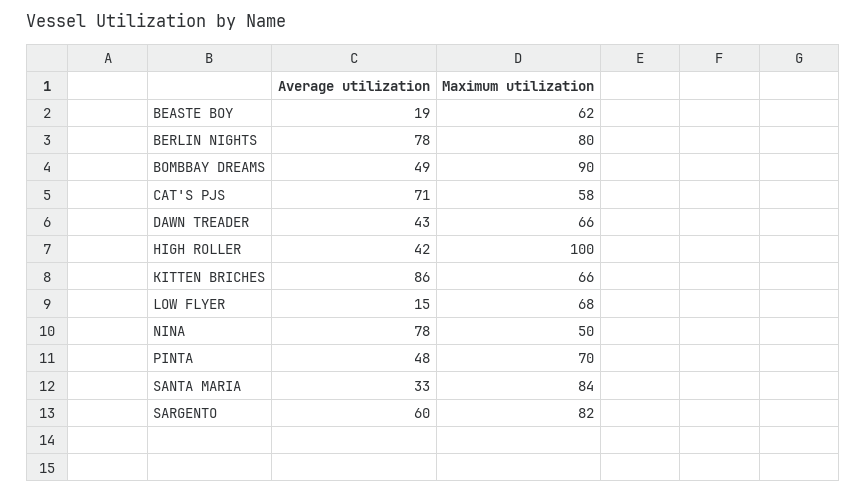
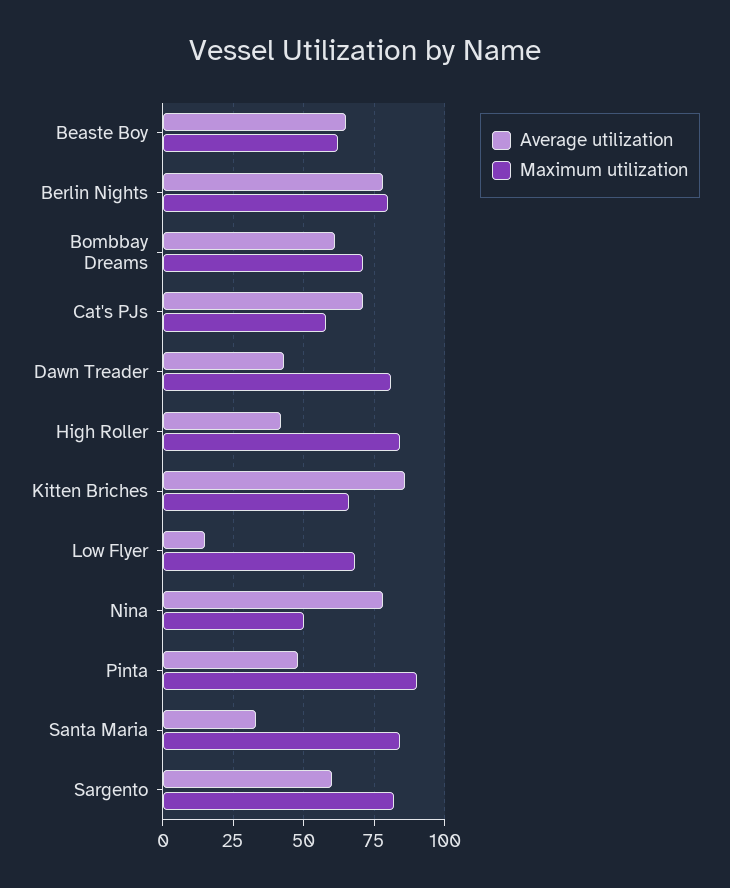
  {
    "Average utilization": {
-     "BEASTE BOY": 19,
+     "BEASTE BOY": 65,
      "BERLIN NIGHTS": 78,
-     "BOMBBAY DREAMS": 49,
+     "BOMBBAY DREAMS": 60,
      "CAT'S PJS": 71,
      "DAWN TREADER": 43,
      "HIGH ROLLER": 42,
      "KITTEN BRICHES": 86,
      "LOW FLYER": 15,
      "NINA": 78,
      "PINTA": 48,
      "SANTA MARIA": 33,
      "SARGENTO": 60
    },
    "Maximum utilization": {
      "BEASTE BOY": 62,
      "BERLIN NIGHTS": 80,
-     "BOMBBAY DREAMS": 90,
+     "BOMBBAY DREAMS": 70,
      "CAT'S PJS": 58,
-     "DAWN TREADER": 66,
+     "DAWN TREADER": 80,
-     "HIGH ROLLER": 100,
+     "HIGH ROLLER": 85,
      "KITTEN BRICHES": 66,
      "LOW FLYER": 68,
      "NINA": 50,
-     "PINTA": 70,
+     "PINTA": 90,
      "SANTA MARIA": 84,
      "SARGENTO": 82
    }
  }

